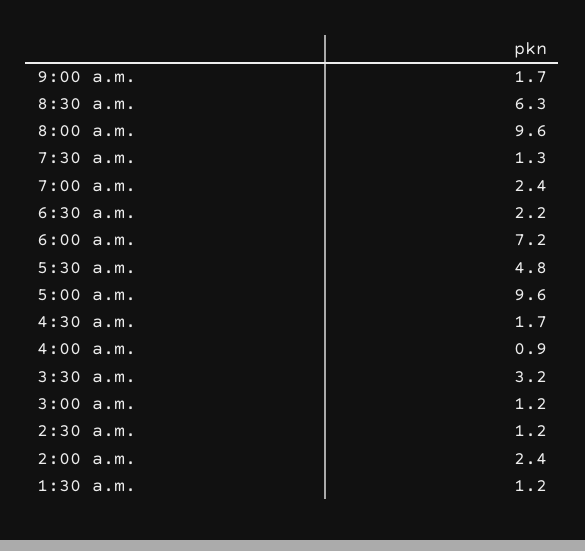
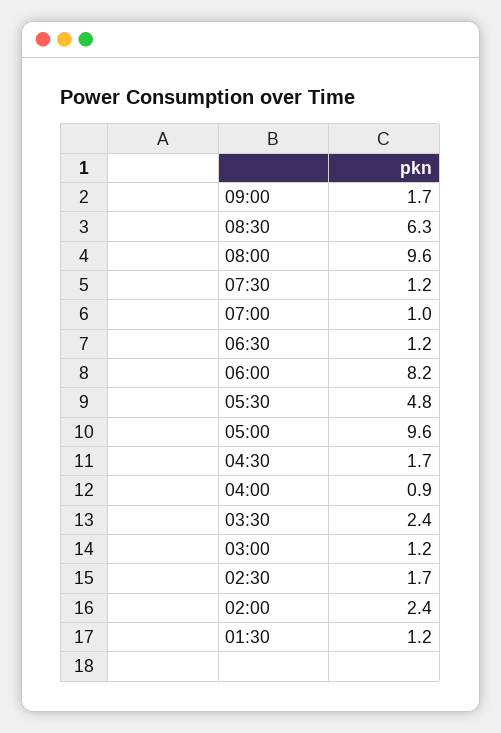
  {
    "9:00 a.m.": 1.7,
    "8:30 a.m.": 6.3,
    "8:00 a.m.": 9.6,
-   "7:30 a.m.": 1.3,
+   "7:30 a.m.": 1.2,
-   "7:00 a.m.": 2.4,
+   "7:00 a.m.": 1,
-   "6:30 a.m.": 2.2,
+   "6:30 a.m.": 1.2,
-   "6:00 a.m.": 7.2,
+   "6:00 a.m.": 8.2,
    "5:30 a.m.": 4.8,
    "5:00 a.m.": 9.6,
    "4:30 a.m.": 1.7,
    "4:00 a.m.": 0.9,
-   "3:30 a.m.": 3.2,
+   "3:30 a.m.": 2.4,
    "3:00 a.m.": 1.2,
-   "2:30 a.m.": 1.2,
+   "2:30 a.m.": 1.7,
    "2:00 a.m.": 2.4,
    "1:30 a.m.": 1.2
  }

